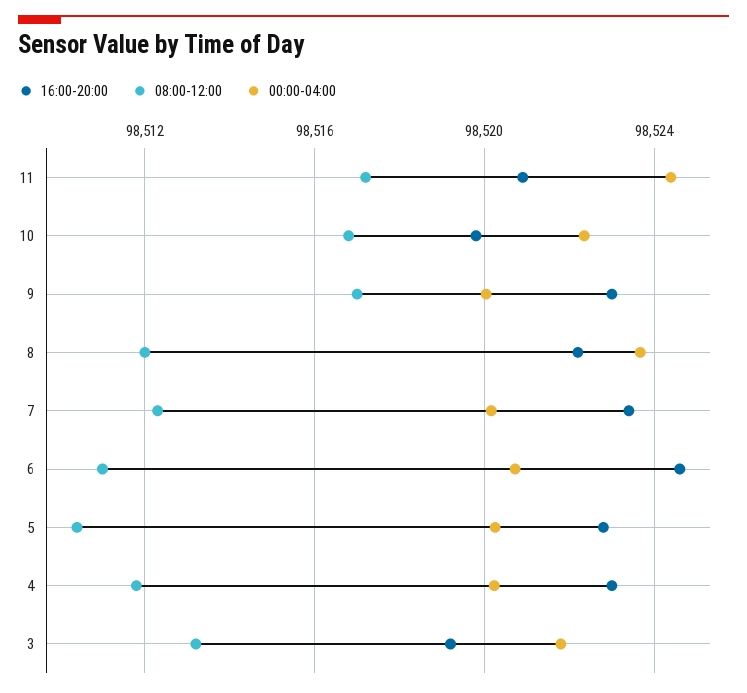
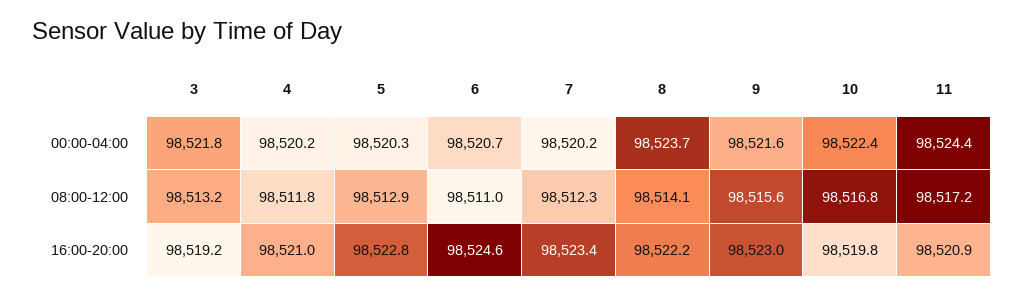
  {
    "16:00-20:00": {
      "11": 98520.9,
      "10": 98519.8,
      "9": 98523,
      "8": 98522.2,
      "7": 98523.4,
      "6": 98524.6,
      "5": 98522.8,
-     "4": 98523,
+     "4": 98521,
      "3": 98519.2
    },
    "08:00-12:00": {
      "11": 98517.2,
      "10": 98516.8,
-     "9": 98517,
+     "9": 98515.6,
-     "8": 98512,
+     "8": 98514.1,
      "7": 98512.3,
      "6": 98511,
-     "5": 98510.5,
+     "5": 98512.9,
      "4": 98511.8,
      "3": 98513.2
    },
    "00:00-04:00": {
      "11": 98524.4,
      "10": 98522.4,
-     "9": 98520,
+     "9": 98521.6,
      "8": 98523.7,
      "7": 98520.2,
      "6": 98520.7,
      "5": 98520.3,
      "4": 98520.2,
      "3": 98521.8
    }
  }

